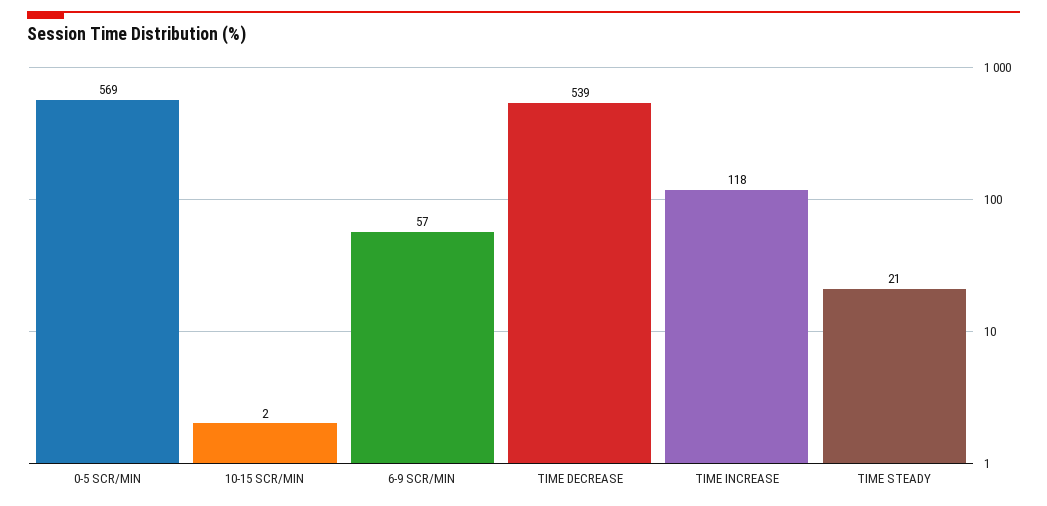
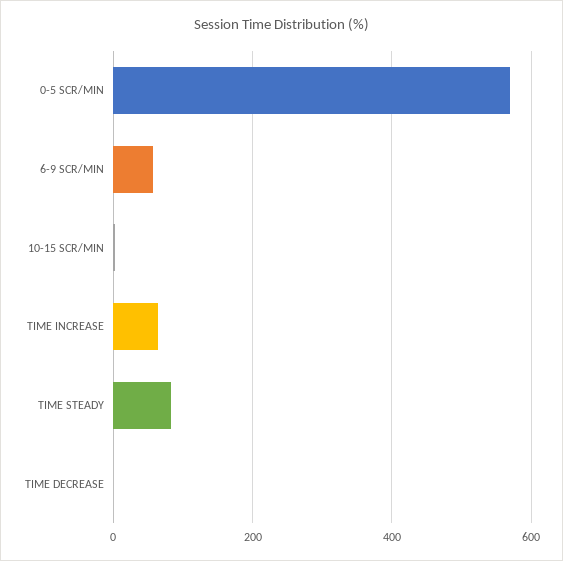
  {
    "0-5 SCR/MIN": 569,
    "10-15 SCR/MIN": 2,
    "6-9 SCR/MIN": 57,
-   "TIME DECREASE": 539,
+   "TIME DECREASE": 0,
-   "TIME INCREASE": 118,
+   "TIME INCREASE": 60,
-   "TIME STEADY": 21
+   "TIME STEADY": 80
  }

